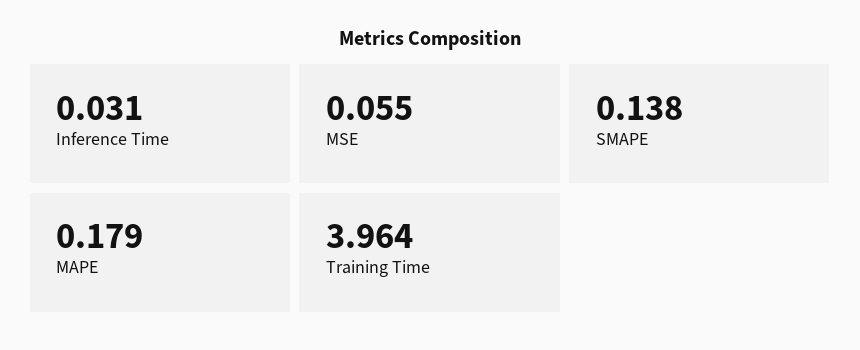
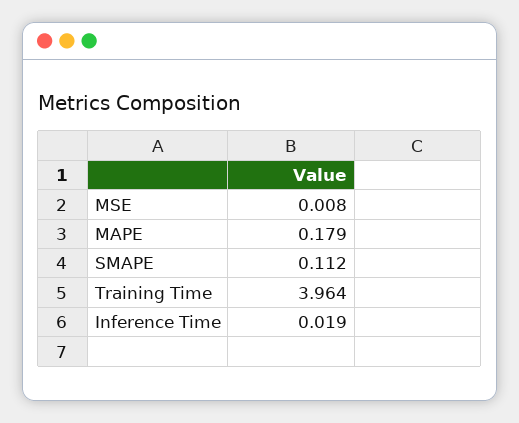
  {
-   "Inference Time": 0.031,
+   "Inference Time": 0.019,
-   "MSE": 0.055,
+   "MSE": 0.008,
-   "SMAPE": 0.138,
+   "SMAPE": 0.112,
    "MAPE": 0.179,
    "Training Time": 3.964
  }

